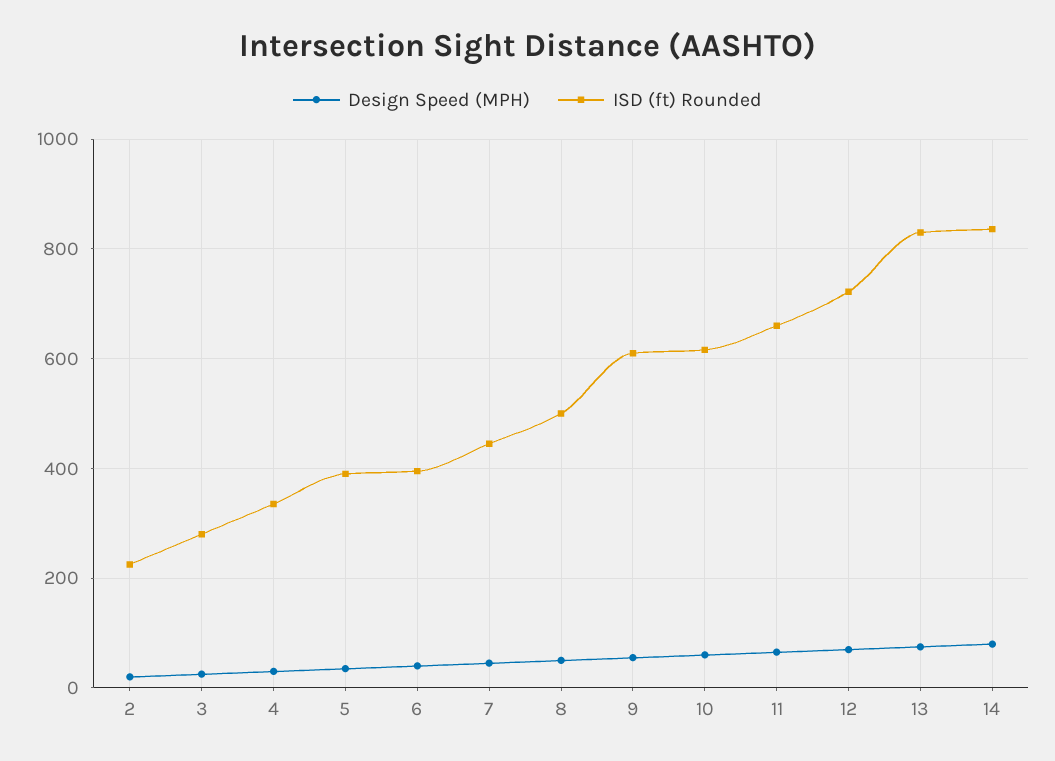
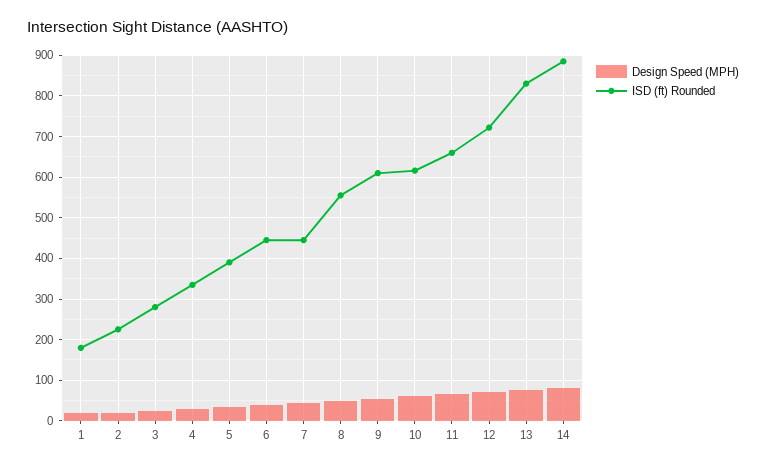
  {
    "Design Speed (MPH)": {
      "2": 20,
      "3": 20,
      "4": 40,
      "5": 40,
      "6": 40,
      "7": 40,
      "8": 60,
      "9": 60,
      "10": 60,
      "11": 60,
      "12": 80,
      "13": 80,
-     "14": 80
+     "14": 80,
+     "1": 20
    },
    "ISD (ft) Rounded": {
      "2": 220,
      "3": 280,
      "4": 340,
      "5": 400,
-     "6": 400,
+     "6": 440,
      "7": 440,
-     "8": 500,
+     "8": 560,
      "9": 620,
      "10": 620,
      "11": 660,
      "12": 720,
      "13": 840,
-     "14": 840
+     "14": 880,
+     "1": 180
    }
  }

